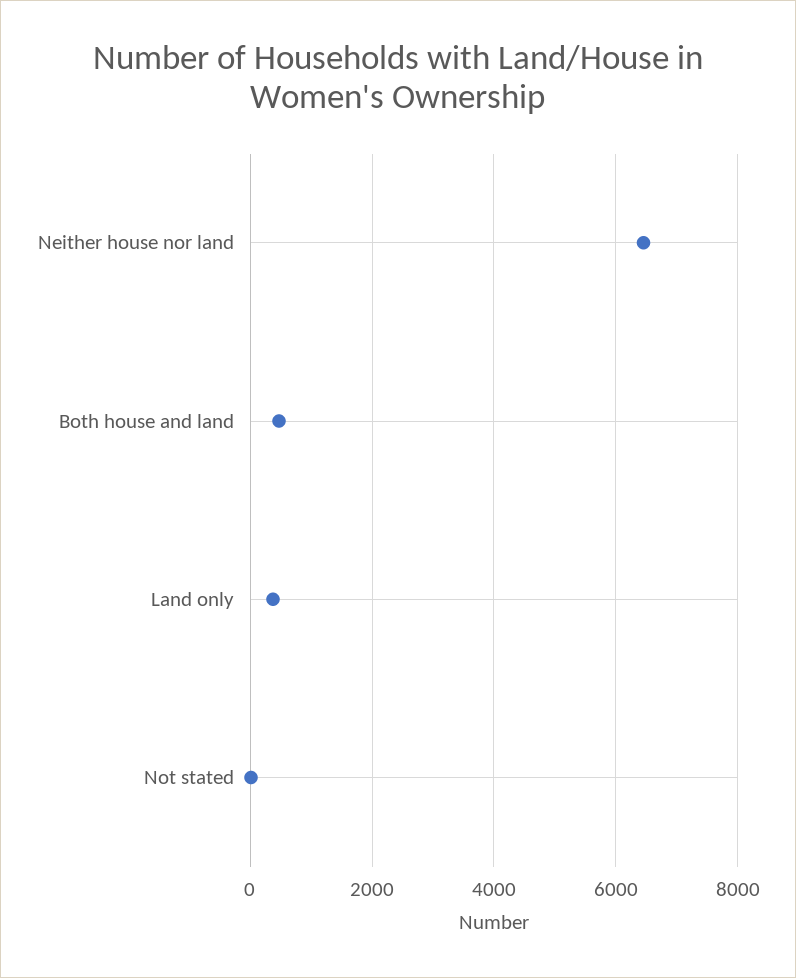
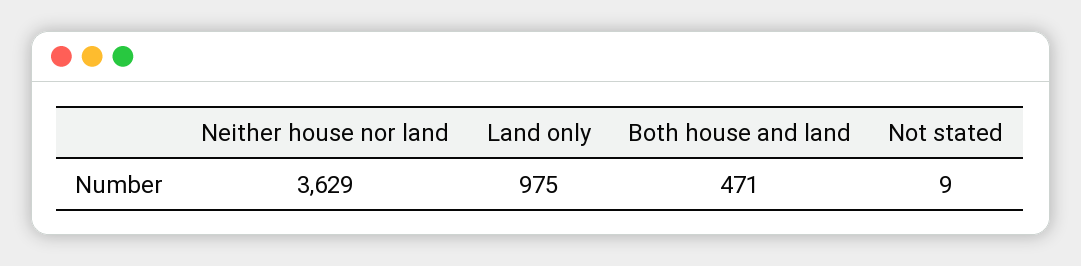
  {
-   "Neither house nor land": 6400,
+   "Neither house nor land": 3629,
    "Both house and land": 471,
-   "Land only": 400,
+   "Land only": 975,
    "Not stated": 9
  }

